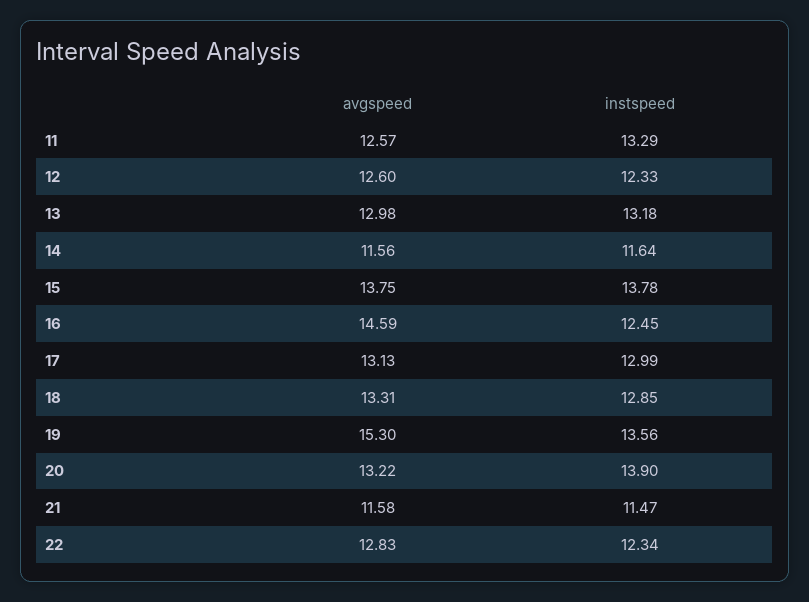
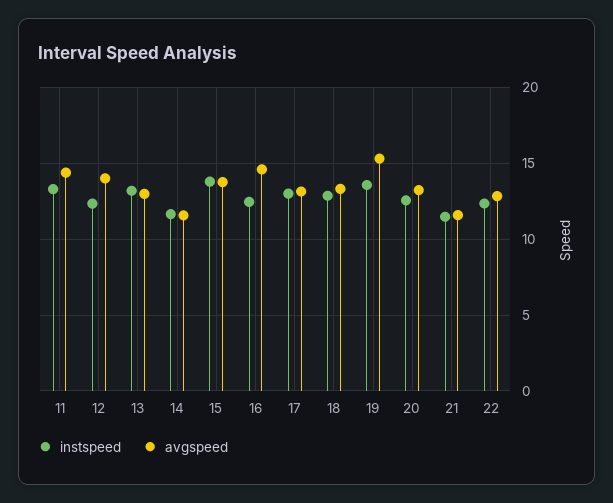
  {
    "avgspeed": {
-     "11": 12.57,
+     "11": 14.5,
-     "12": 12.6,
+     "12": 14,
      "13": 12.98,
      "14": 11.56,
      "15": 13.75,
      "16": 14.59,
      "17": 13.13,
      "18": 13.31,
      "19": 15.3,
      "20": 13.22,
      "21": 11.58,
      "22": 12.83
    },
    "instspeed": {
      "11": 13.29,
      "12": 12.33,
      "13": 13.18,
      "14": 11.64,
      "15": 13.78,
      "16": 12.45,
      "17": 12.99,
      "18": 12.85,
      "19": 13.56,
-     "20": 13.9,
+     "20": 12.5,
      "21": 11.47,
      "22": 12.34
    }
  }

